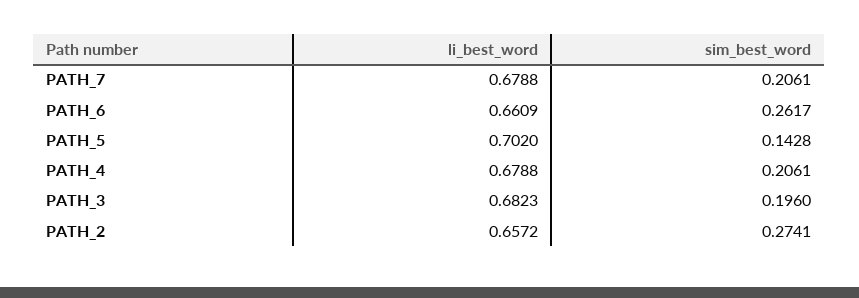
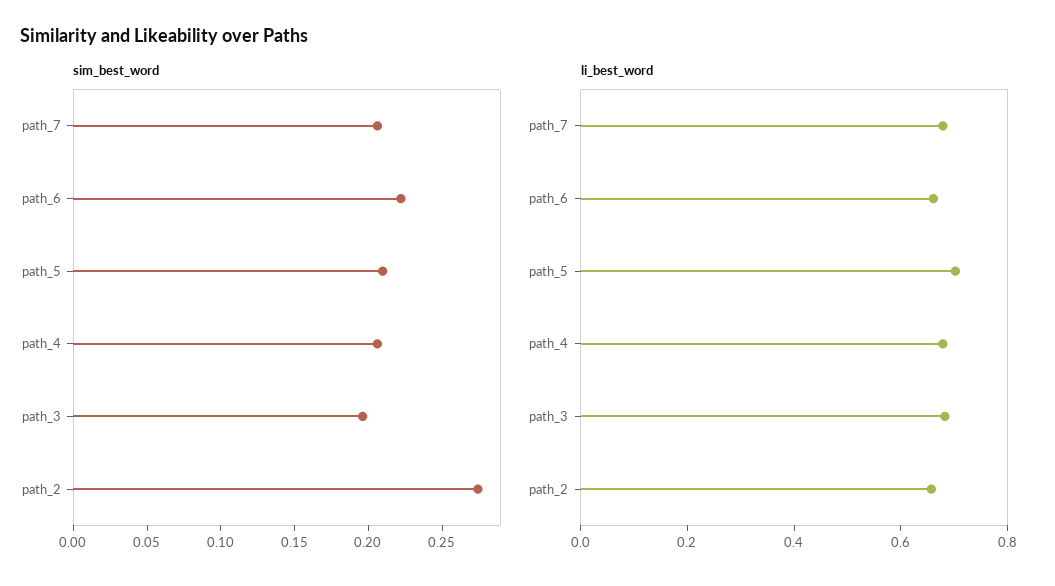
  {
    "li_best_word": {
      "PATH_7": 0.6788,
      "PATH_6": 0.6609,
      "PATH_5": 0.702,
      "PATH_4": 0.6788,
      "PATH_3": 0.6823,
      "PATH_2": 0.6572
    },
    "sim_best_word": {
      "PATH_7": 0.2061,
-     "PATH_6": 0.2617,
+     "PATH_6": 0.22,
-     "PATH_5": 0.1428,
+     "PATH_5": 0.21,
      "PATH_4": 0.2061,
      "PATH_3": 0.196,
      "PATH_2": 0.2741
    }
  }

